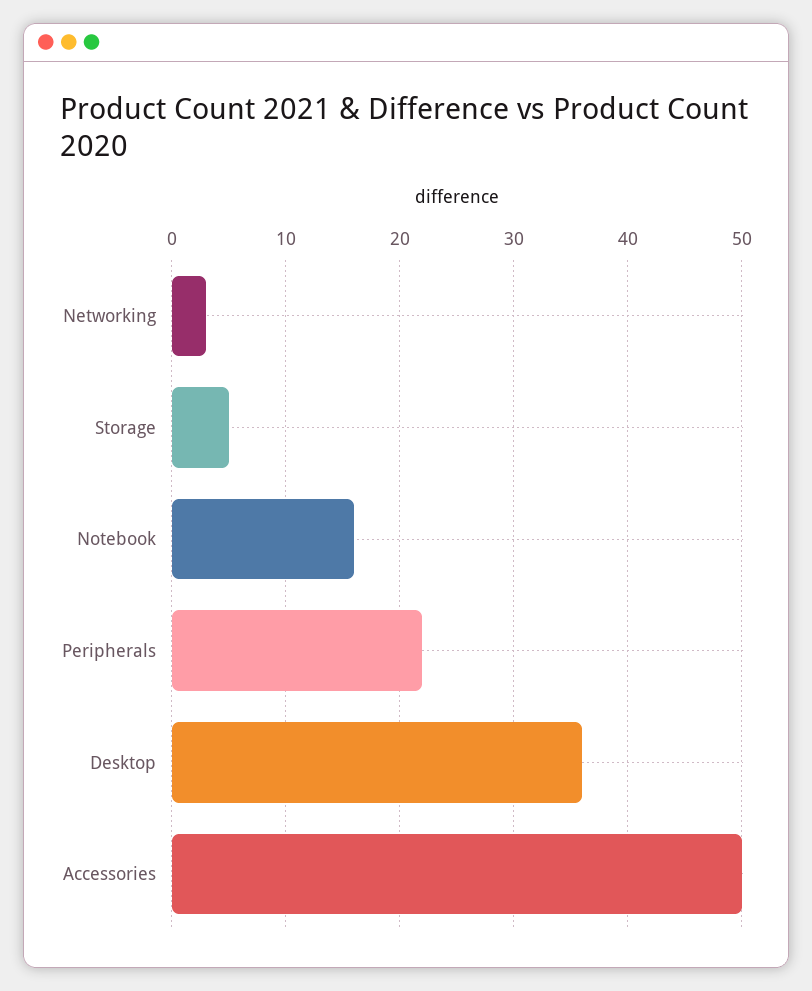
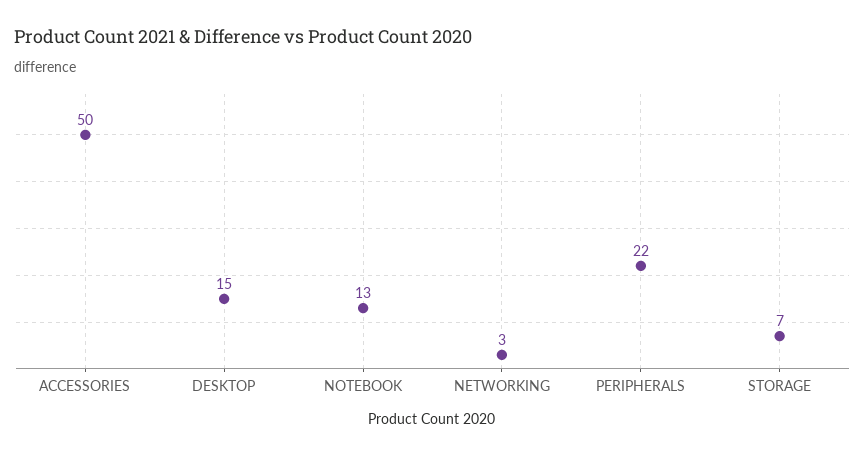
  {
    "Networking": 3,
-   "Storage": 5,
+   "Storage": 7,
-   "Notebook": 16,
+   "Notebook": 13,
    "Peripherals": 22,
-   "Desktop": 36,
+   "Desktop": 15,
    "Accessories": 50
  }

